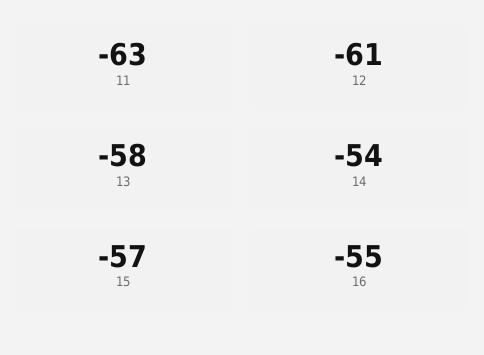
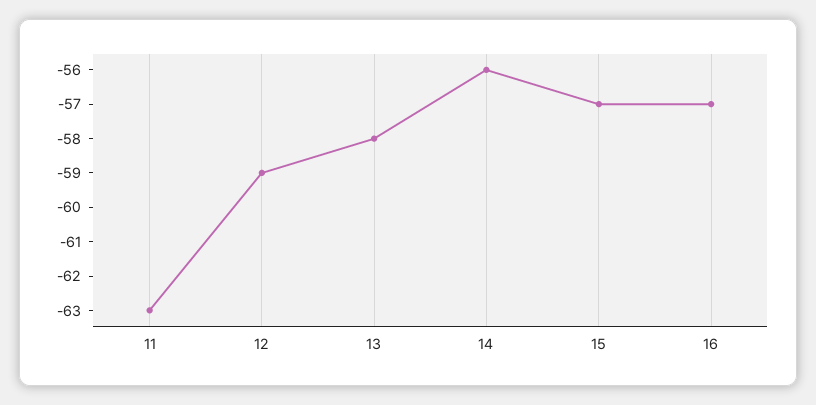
  {
    "11": -63,
-   "12": -61,
+   "12": -59,
    "13": -58,
-   "14": -54,
+   "14": -56,
    "15": -57,
-   "16": -55
+   "16": -57
  }

